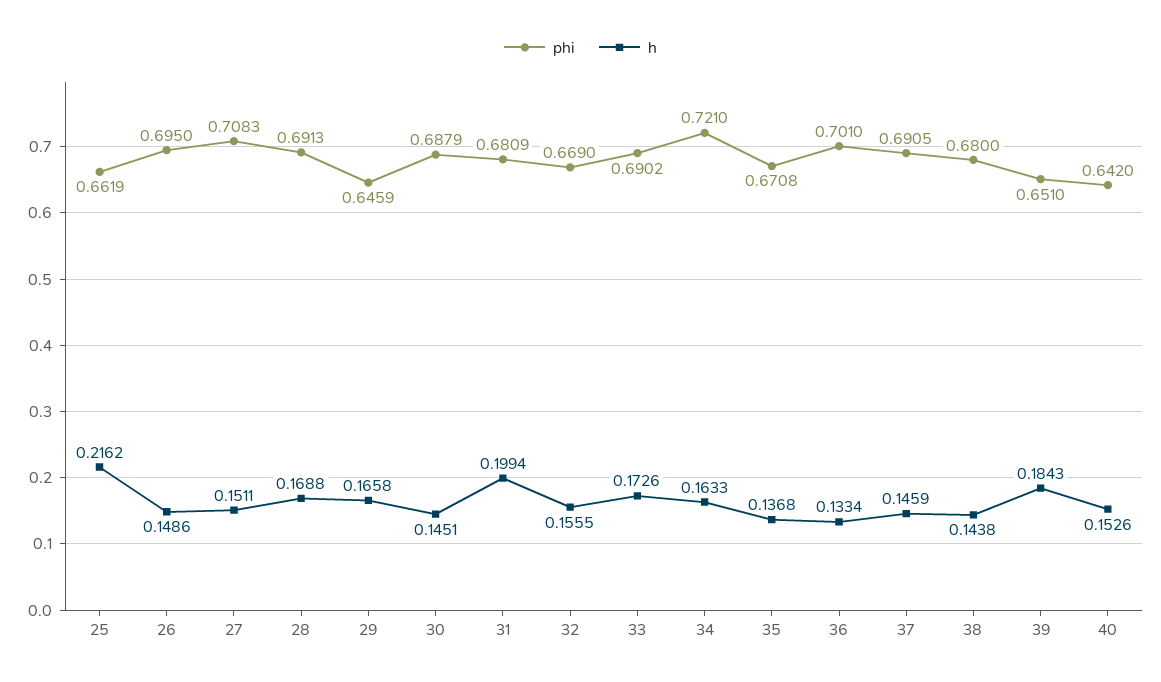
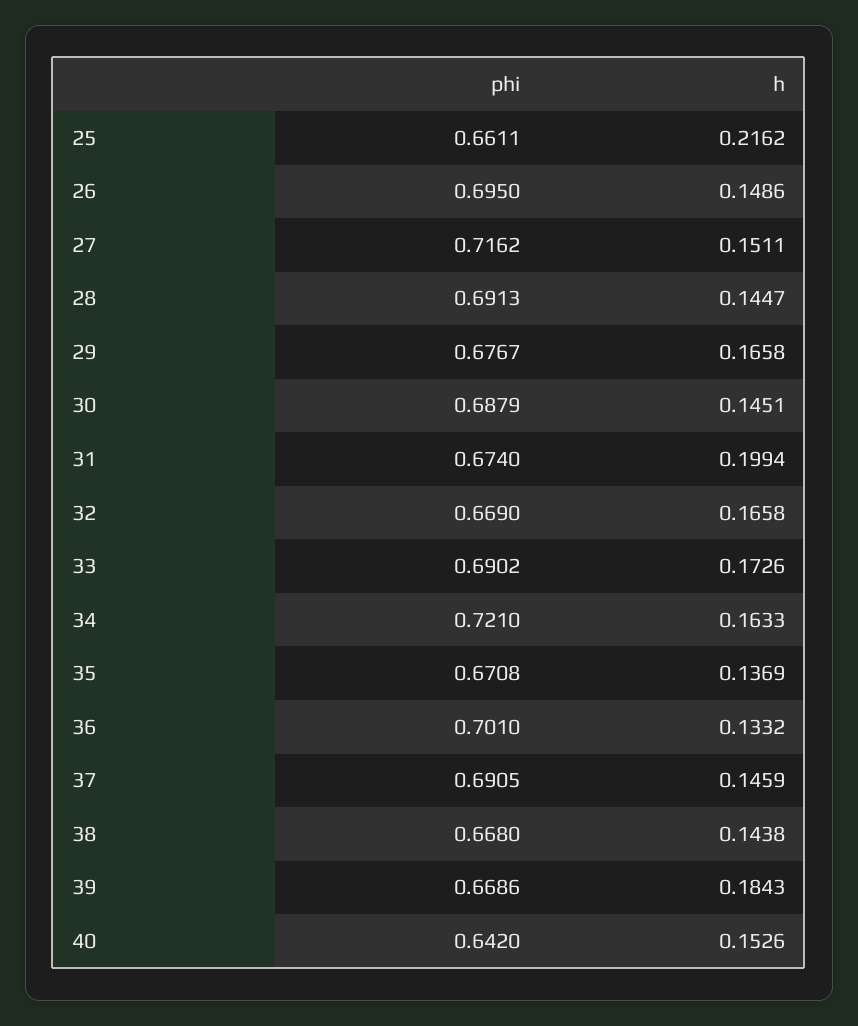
  {
    "phi": {
-     "25": 0.6619,
+     "25": 0.6611,
      "26": 0.695,
-     "27": 0.7083,
+     "27": 0.7162,
      "28": 0.6913,
-     "29": 0.6459,
+     "29": 0.6767,
      "30": 0.6879,
-     "31": 0.6809,
+     "31": 0.674,
      "32": 0.669,
      "33": 0.6902,
      "34": 0.721,
      "35": 0.6708,
      "36": 0.701,
      "37": 0.6905,
-     "38": 0.68,
+     "38": 0.668,
-     "39": 0.651,
+     "39": 0.6686,
      "40": 0.642
    },
    "h": {
      "25": 0.2162,
      "26": 0.1486,
      "27": 0.1511,
-     "28": 0.1688,
+     "28": 0.1447,
      "29": 0.1658,
      "30": 0.1451,
      "31": 0.1994,
-     "32": 0.1555,
+     "32": 0.1658,
      "33": 0.1726,
      "34": 0.1633,
-     "35": 0.1368,
+     "35": 0.1369,
-     "36": 0.1334,
+     "36": 0.1332,
      "37": 0.1459,
      "38": 0.1438,
      "39": 0.1843,
      "40": 0.1526
    }
  }

